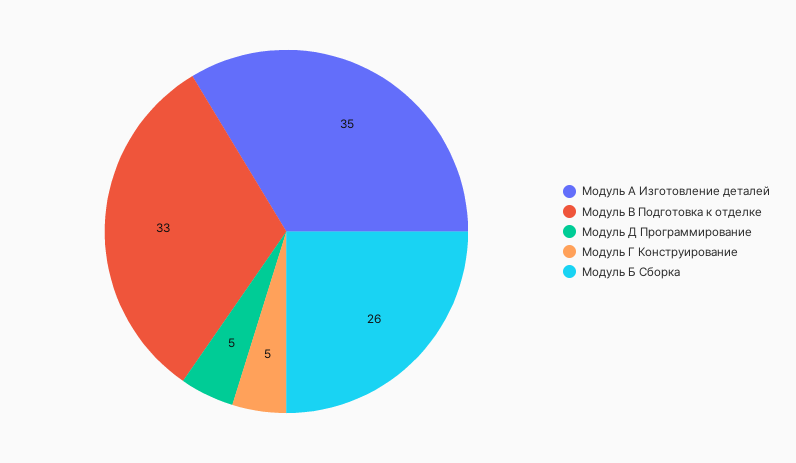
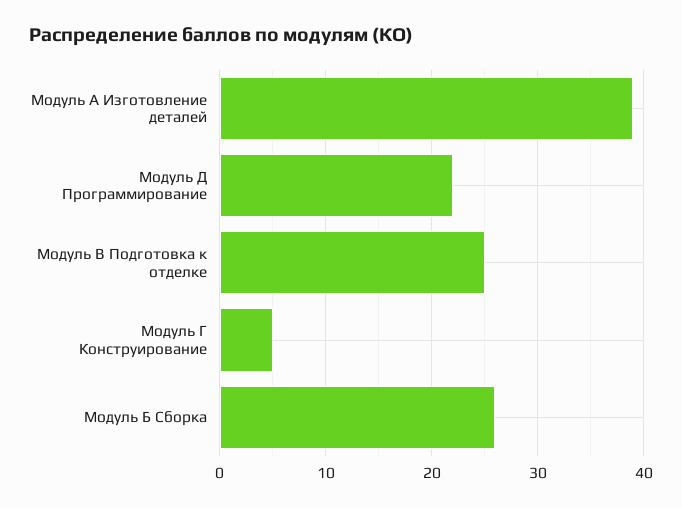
  {
-   "Модуль А Изготовление деталей": 35,
+   "Модуль А Изготовление деталей": 39,
-   "Модуль В Подготовка к отделке": 33,
+   "Модуль В Подготовка к отделке": 25,
-   "Модуль Д Программирование": 5,
+   "Модуль Д Программирование": 22,
    "Модуль Г Конструирование": 5,
    "Модуль Б Сборка": 26
  }

